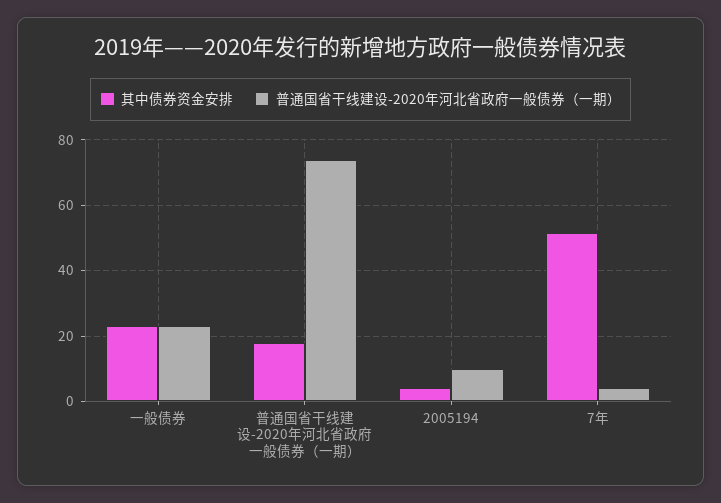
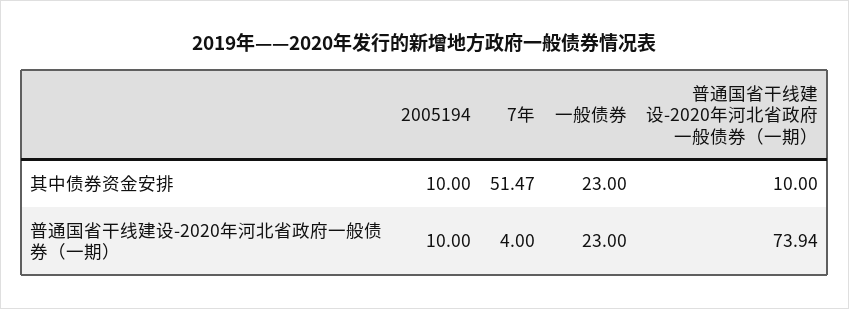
  {
    "其中债券资金安排": {
      "一般债券": 23,
-     "普通国省干线建设-2020年河北省政府一般债券（一期）": 18,
+     "普通国省干线建设-2020年河北省政府一般债券（一期）": 10,
-     "2005194": 4,
+     "2005194": 10,
      "7年": 51.47
    },
    "普通国省干线建设-2020年河北省政府一般债券（一期）": {
      "一般债券": 23,
      "普通国省干线建设-2020年河北省政府一般债券（一期）": 73.94,
      "2005194": 10,
      "7年": 4
    }
  }

